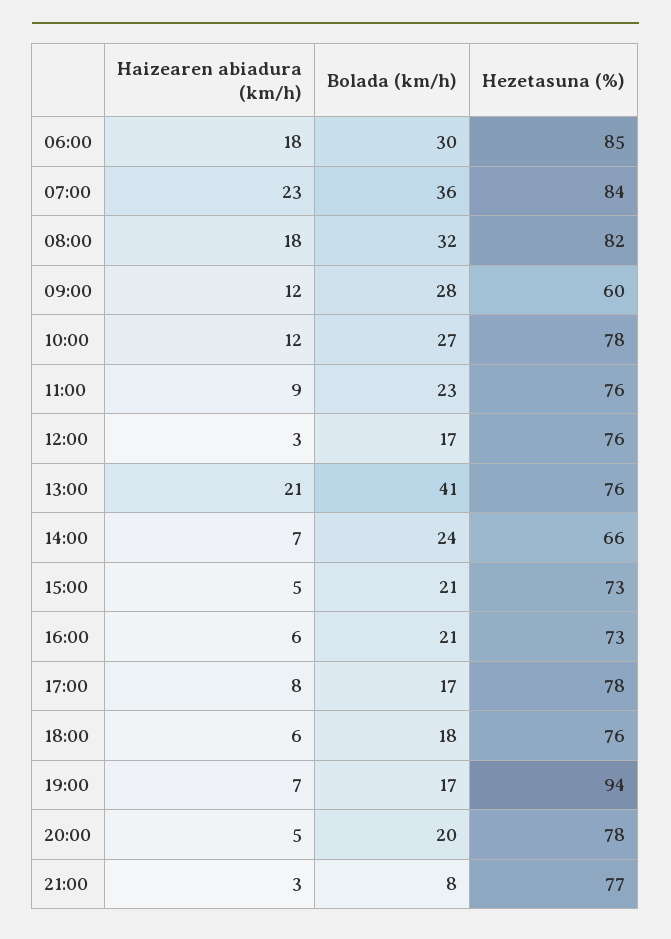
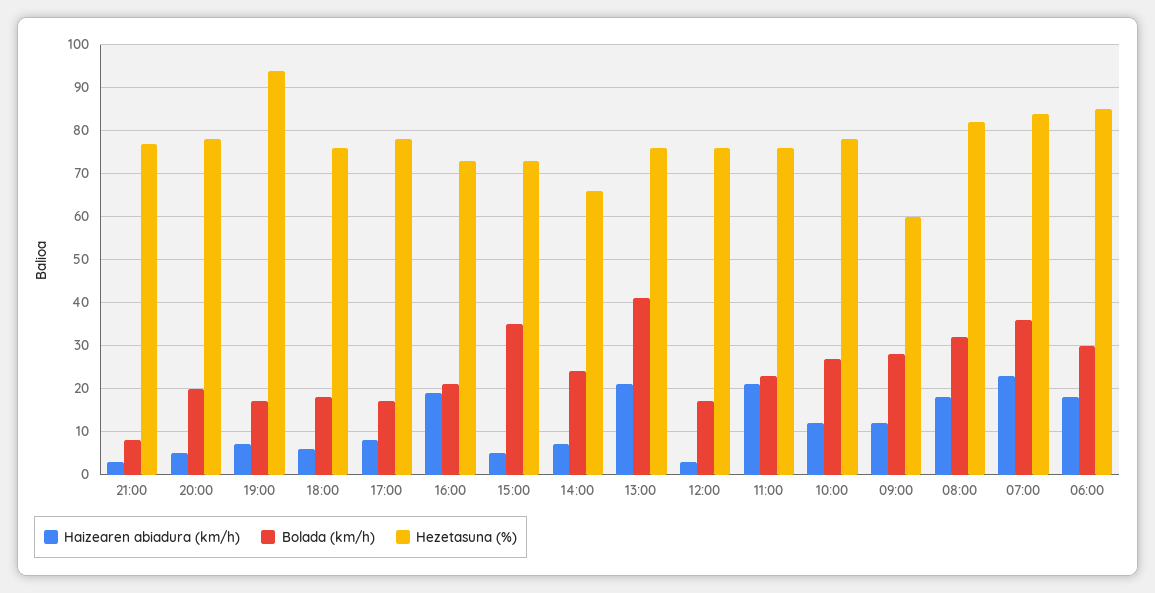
  {
    "Haizearen abiadura (km/h)": {
      "06:00": 18,
      "07:00": 23,
      "08:00": 18,
      "09:00": 12,
      "10:00": 12,
-     "11:00": 9,
+     "11:00": 20,
      "12:00": 3,
      "13:00": 21,
      "14:00": 7,
      "15:00": 5,
-     "16:00": 6,
+     "16:00": 20,
      "17:00": 8,
      "18:00": 6,
      "19:00": 7,
      "20:00": 5,
      "21:00": 3
    },
    "Bolada (km/h)": {
      "06:00": 30,
      "07:00": 36,
      "08:00": 32,
      "09:00": 28,
      "10:00": 27,
      "11:00": 23,
      "12:00": 17,
      "13:00": 41,
      "14:00": 24,
-     "15:00": 21,
+     "15:00": 35,
      "16:00": 21,
      "17:00": 17,
      "18:00": 18,
      "19:00": 17,
      "20:00": 20,
      "21:00": 8
    },
    "Hezetasuna (%)": {
      "06:00": 85,
      "07:00": 84,
      "08:00": 82,
      "09:00": 60,
      "10:00": 78,
      "11:00": 76,
      "12:00": 76,
      "13:00": 76,
      "14:00": 66,
      "15:00": 73,
      "16:00": 73,
      "17:00": 78,
      "18:00": 76,
      "19:00": 94,
      "20:00": 78,
      "21:00": 77
    }
  }

